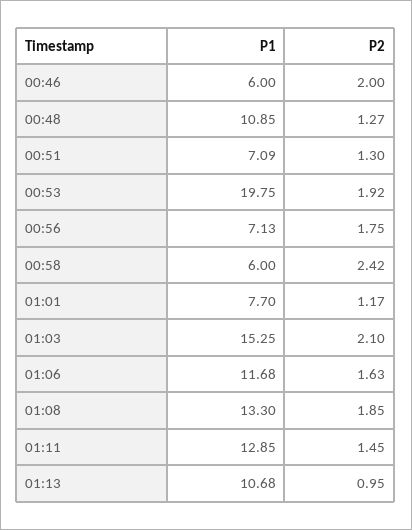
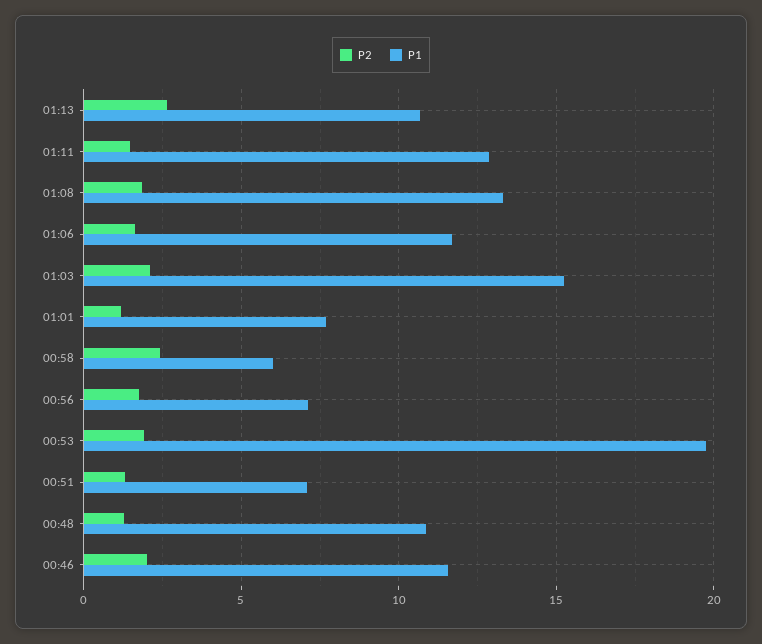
  {
    "P1": {
-     "00:46": 6,
+     "00:46": 11.5,
      "00:48": 10.85,
      "00:51": 7.09,
      "00:53": 19.75,
      "00:56": 7.13,
      "00:58": 6,
      "01:01": 7.7,
      "01:03": 15.25,
      "01:06": 11.68,
      "01:08": 13.3,
      "01:11": 12.85,
      "01:13": 10.68
    },
    "P2": {
      "00:46": 2,
      "00:48": 1.27,
      "00:51": 1.3,
      "00:53": 1.92,
      "00:56": 1.75,
      "00:58": 2.42,
      "01:01": 1.17,
      "01:03": 2.1,
      "01:06": 1.63,
      "01:08": 1.85,
      "01:11": 1.45,
-     "01:13": 0.95
+     "01:13": 2.5
    }
  }

